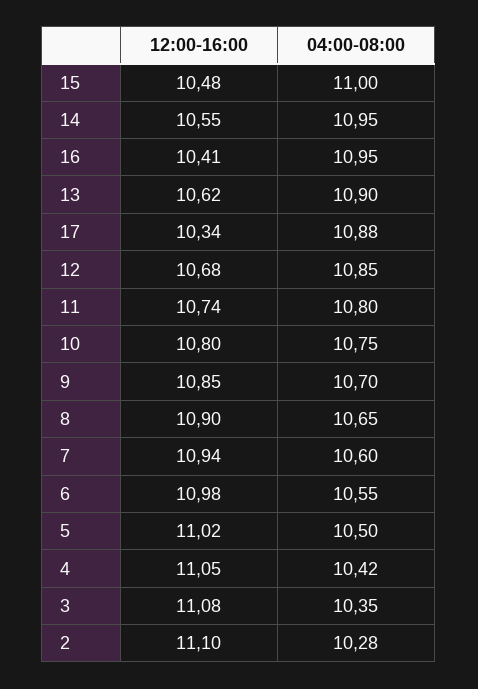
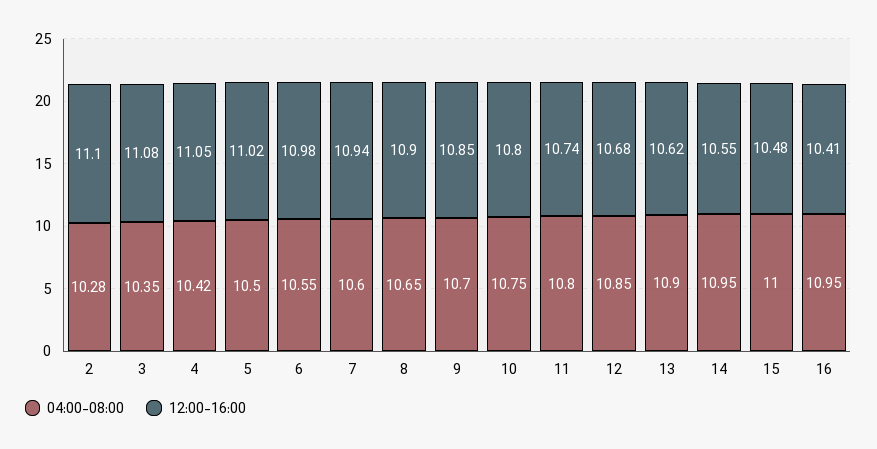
  {
    "12:00-16:00": {
      "15": 10.48,
      "14": 10.55,
      "16": 10.41,
      "13": 10.62,
-     "17": 10.34,
      "12": 10.68,
      "11": 10.74,
      "10": 10.8,
      "9": 10.85,
      "8": 10.9,
      "7": 10.94,
      "6": 10.98,
      "5": 11.02,
      "4": 11.05,
      "3": 11.08,
      "2": 11.1
    },
    "04:00-08:00": {
      "15": 11,
      "14": 10.95,
      "16": 10.95,
      "13": 10.9,
-     "17": 10.88,
      "12": 10.85,
      "11": 10.8,
      "10": 10.75,
      "9": 10.7,
      "8": 10.65,
      "7": 10.6,
      "6": 10.55,
      "5": 10.5,
      "4": 10.42,
      "3": 10.35,
      "2": 10.28
    }
  }

